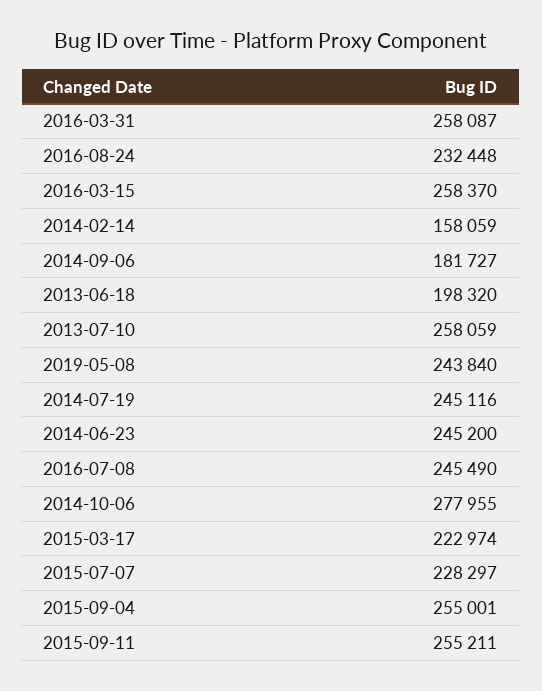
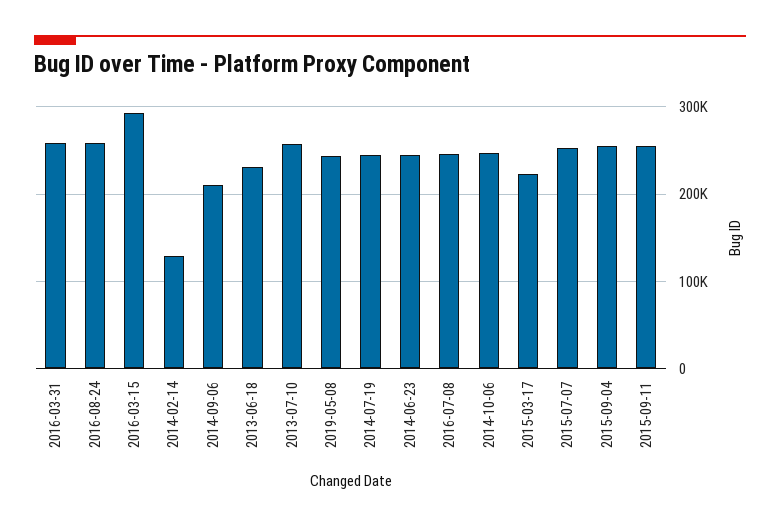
  {
    "2016-03-31": 258087,
-   "2016-08-24": 232448,
+   "2016-08-24": 260000,
-   "2016-03-15": 258370,
+   "2016-03-15": 290000,
-   "2014-02-14": 158059,
+   "2014-02-14": 130000,
-   "2014-09-06": 181727,
+   "2014-09-06": 210000,
-   "2013-06-18": 198320,
+   "2013-06-18": 230000,
    "2013-07-10": 258059,
    "2019-05-08": 243840,
    "2014-07-19": 245116,
    "2014-06-23": 245200,
    "2016-07-08": 245490,
-   "2014-10-06": 277955,
+   "2014-10-06": 250000,
    "2015-03-17": 222974,
-   "2015-07-07": 228297,
+   "2015-07-07": 250000,
    "2015-09-04": 255001,
    "2015-09-11": 255211
  }

